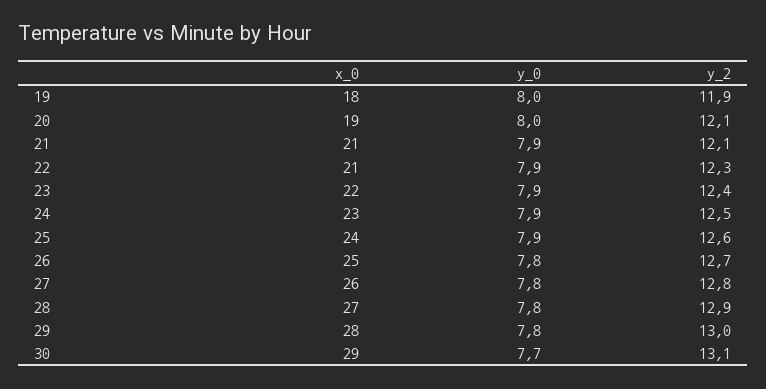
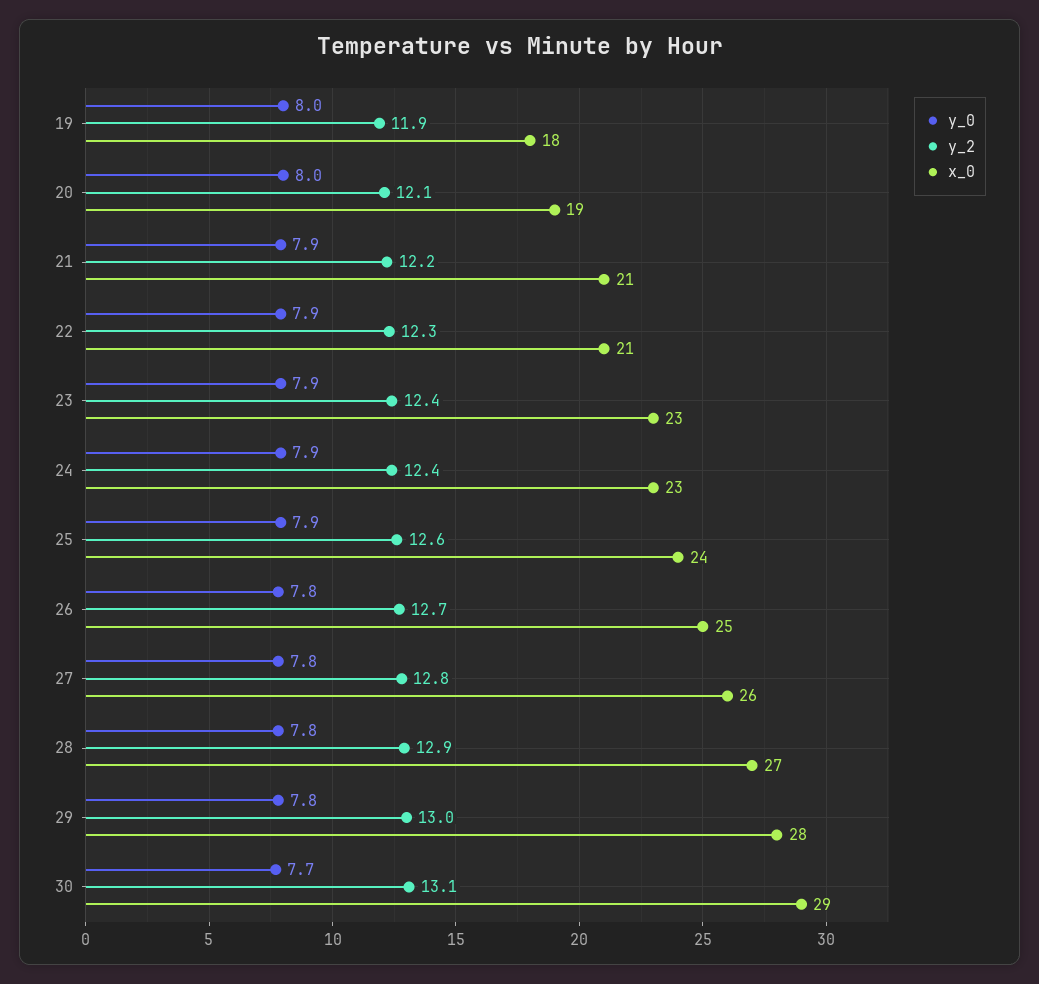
  {
    "x_0": {
      "19": 18,
      "20": 19,
      "21": 21,
      "22": 21,
-     "23": 22,
+     "23": 23,
      "24": 23,
      "25": 24,
      "26": 25,
      "27": 26,
      "28": 27,
      "29": 28,
      "30": 29
    },
    "y_0": {
      "19": 8,
      "20": 8,
      "21": 7.9,
      "22": 7.9,
      "23": 7.9,
      "24": 7.9,
      "25": 7.9,
      "26": 7.8,
      "27": 7.8,
      "28": 7.8,
      "29": 7.8,
      "30": 7.7
    },
    "y_2": {
      "19": 11.9,
      "20": 12.1,
-     "21": 12.1,
+     "21": 12.2,
      "22": 12.3,
      "23": 12.4,
-     "24": 12.5,
+     "24": 12.4,
      "25": 12.6,
      "26": 12.7,
      "27": 12.8,
      "28": 12.9,
      "29": 13,
      "30": 13.1
    }
  }

